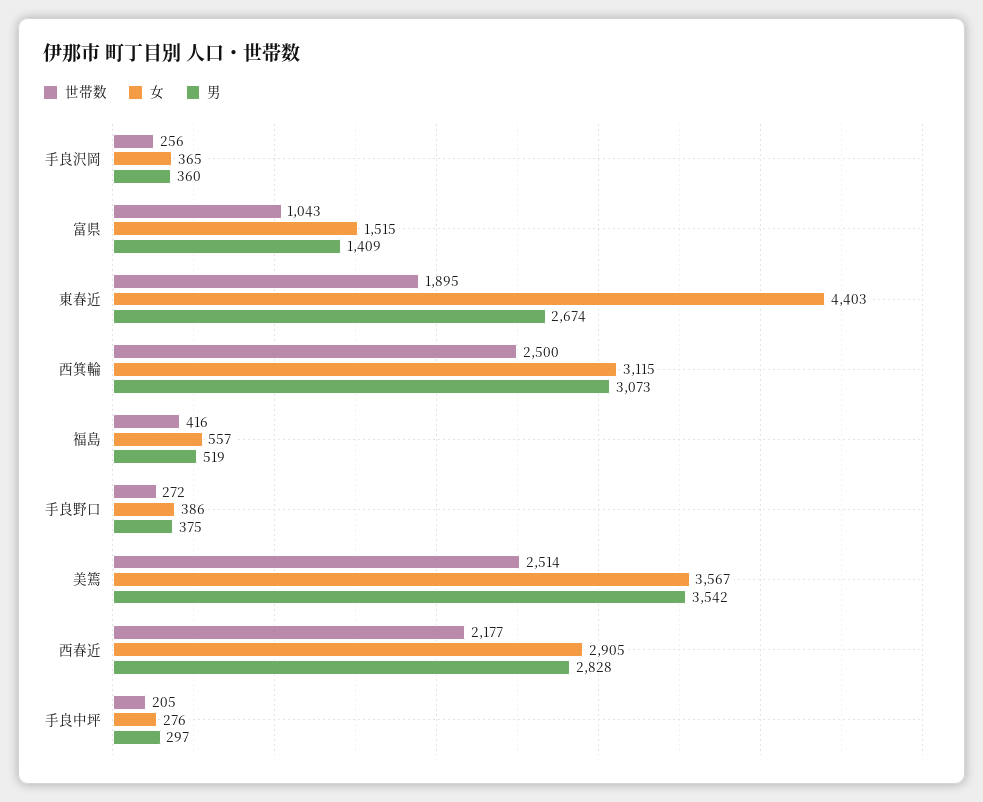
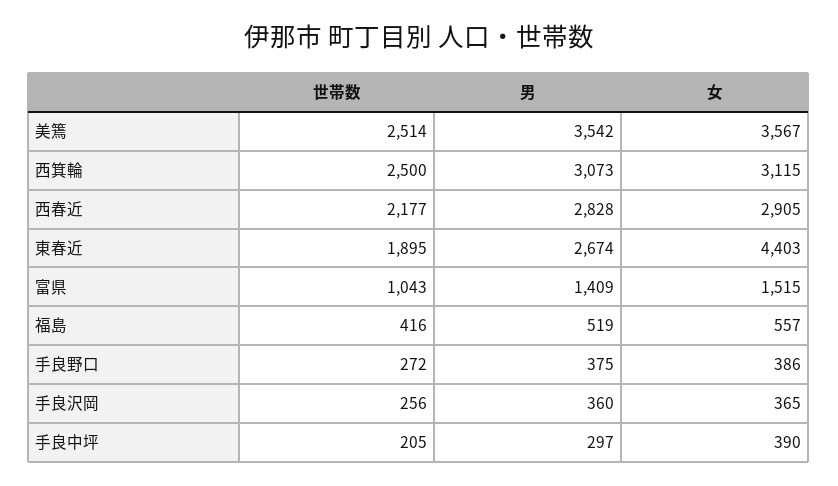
  {
    "世帯数": {
      "手良沢岡": 256,
      "富県": 1043,
      "東春近": 1895,
      "西箕輪": 2500,
      "福島": 416,
      "手良野口": 272,
      "美篶": 2514,
      "西春近": 2177,
      "手良中坪": 205
    },
    "女": {
      "手良沢岡": 365,
      "富県": 1515,
      "東春近": 4403,
      "西箕輪": 3115,
      "福島": 557,
      "手良野口": 386,
      "美篶": 3567,
      "西春近": 2905,
-     "手良中坪": 276
+     "手良中坪": 390
    },
    "男": {
      "手良沢岡": 360,
      "富県": 1409,
      "東春近": 2674,
      "西箕輪": 3073,
      "福島": 519,
      "手良野口": 375,
      "美篶": 3542,
      "西春近": 2828,
      "手良中坪": 297
    }
  }

